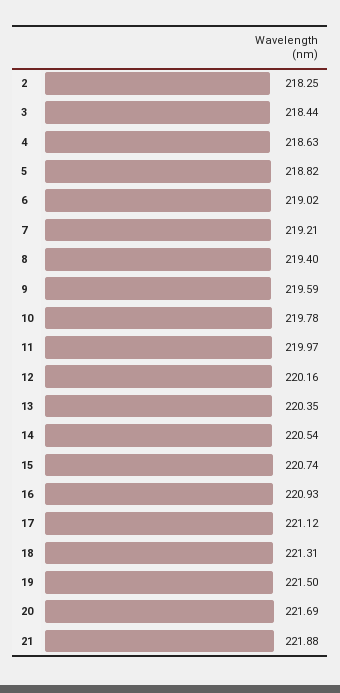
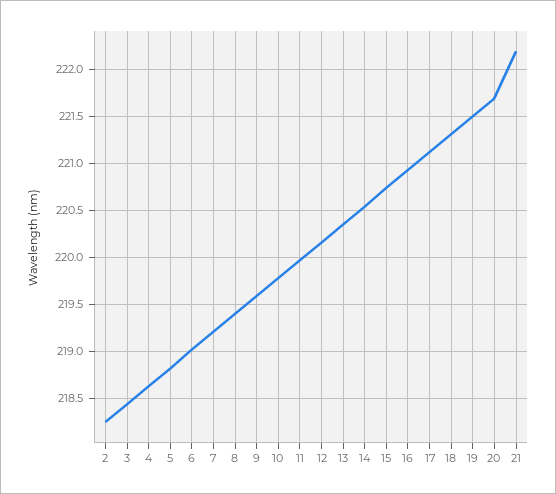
  {
    "2": 218.25,
    "3": 218.44,
    "4": 218.63,
    "5": 218.82,
    "6": 219.02,
    "7": 219.21,
    "8": 219.4,
    "9": 219.59,
    "10": 219.78,
    "11": 219.97,
    "12": 220.16,
    "13": 220.35,
    "14": 220.54,
    "15": 220.74,
    "16": 220.93,
    "17": 221.12,
    "18": 221.31,
    "19": 221.5,
    "20": 221.69,
-   "21": 221.88
+   "21": 222.2
  }

